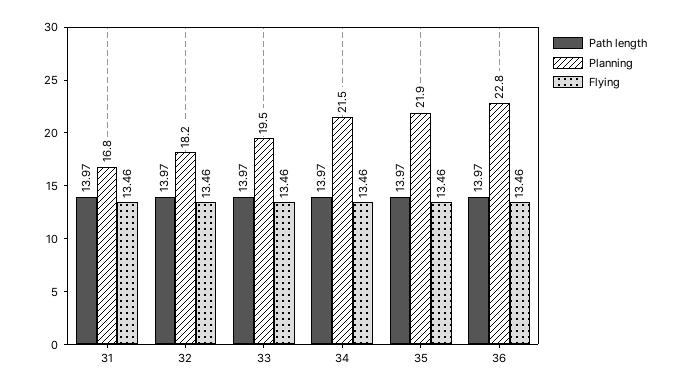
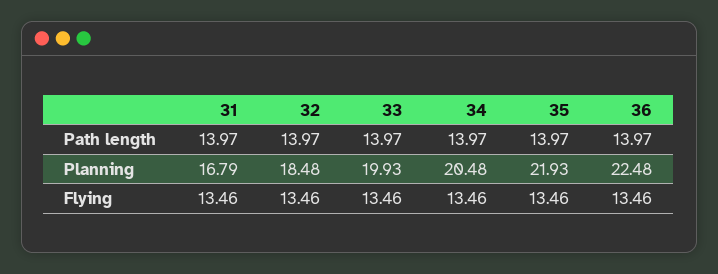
  {
    "Path length": {
      "31": 13.97,
      "32": 13.97,
      "33": 13.97,
      "34": 13.97,
      "35": 13.97,
      "36": 13.97
    },
    "Planning": {
      "31": 16.79,
-     "32": 18.2,
+     "32": 18.48,
-     "33": 19.5,
+     "33": 19.93,
-     "34": 21.5,
+     "34": 20.48,
      "35": 21.93,
-     "36": 22.8
+     "36": 22.48
    },
    "Flying": {
      "31": 13.46,
      "32": 13.46,
      "33": 13.46,
      "34": 13.46,
      "35": 13.46,
      "36": 13.46
    }
  }

